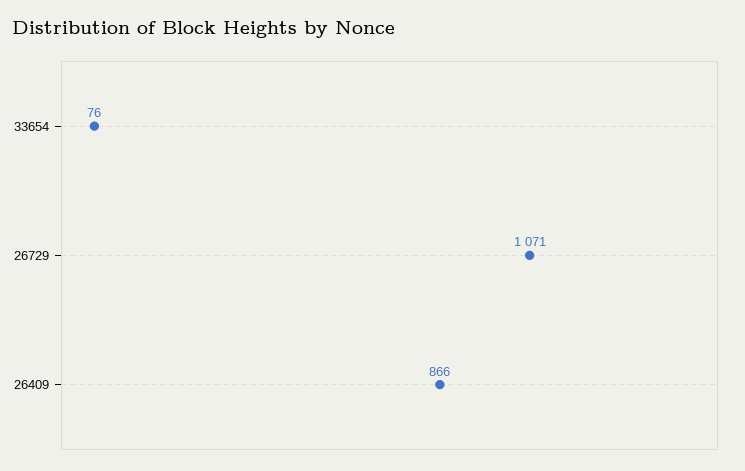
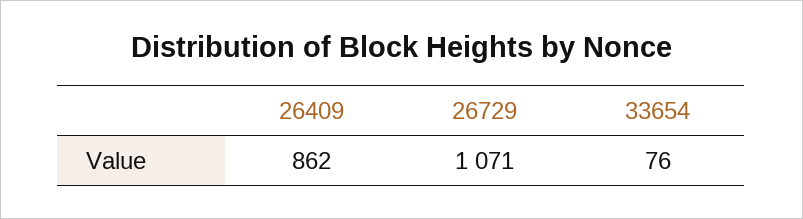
  {
    "33654": 76,
    "26729": 1071,
-   "26409": 866
+   "26409": 862
  }

